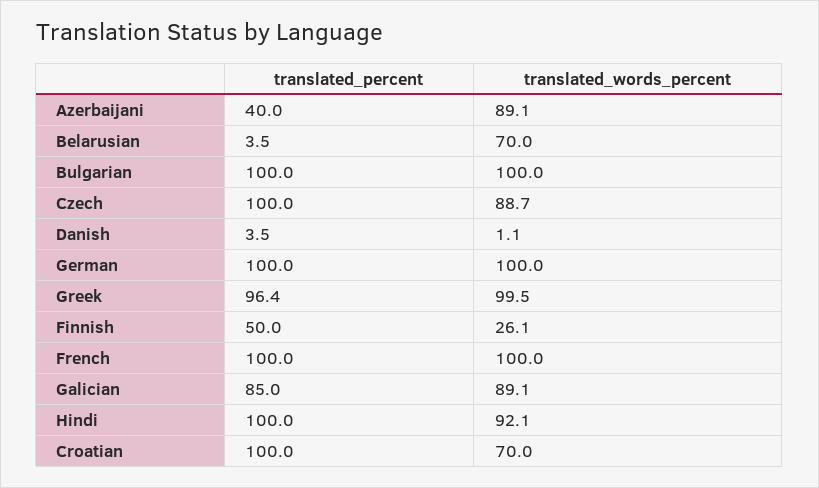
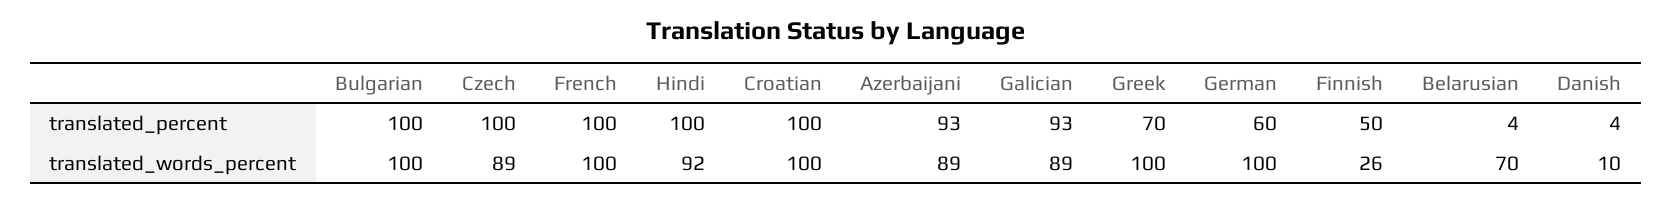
  {
    "translated_percent": {
-     "Azerbaijani": 40,
+     "Azerbaijani": 93,
      "Belarusian": 3.5,
      "Bulgarian": 100,
      "Czech": 100,
      "Danish": 3.5,
-     "German": 100,
+     "German": 60,
-     "Greek": 96.4,
+     "Greek": 70,
      "Finnish": 50,
      "French": 100,
-     "Galician": 85,
+     "Galician": 93,
      "Hindi": 100,
      "Croatian": 100
    },
    "translated_words_percent": {
      "Azerbaijani": 89.1,
      "Belarusian": 70,
      "Bulgarian": 100,
      "Czech": 88.7,
-     "Danish": 1.1,
+     "Danish": 10,
      "German": 100,
      "Greek": 99.5,
      "Finnish": 26.1,
      "French": 100,
      "Galician": 89.1,
      "Hindi": 92.1,
-     "Croatian": 70
+     "Croatian": 100
    }
  }

